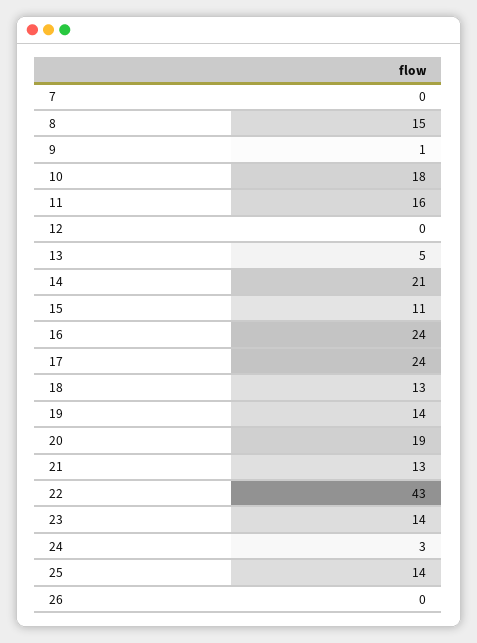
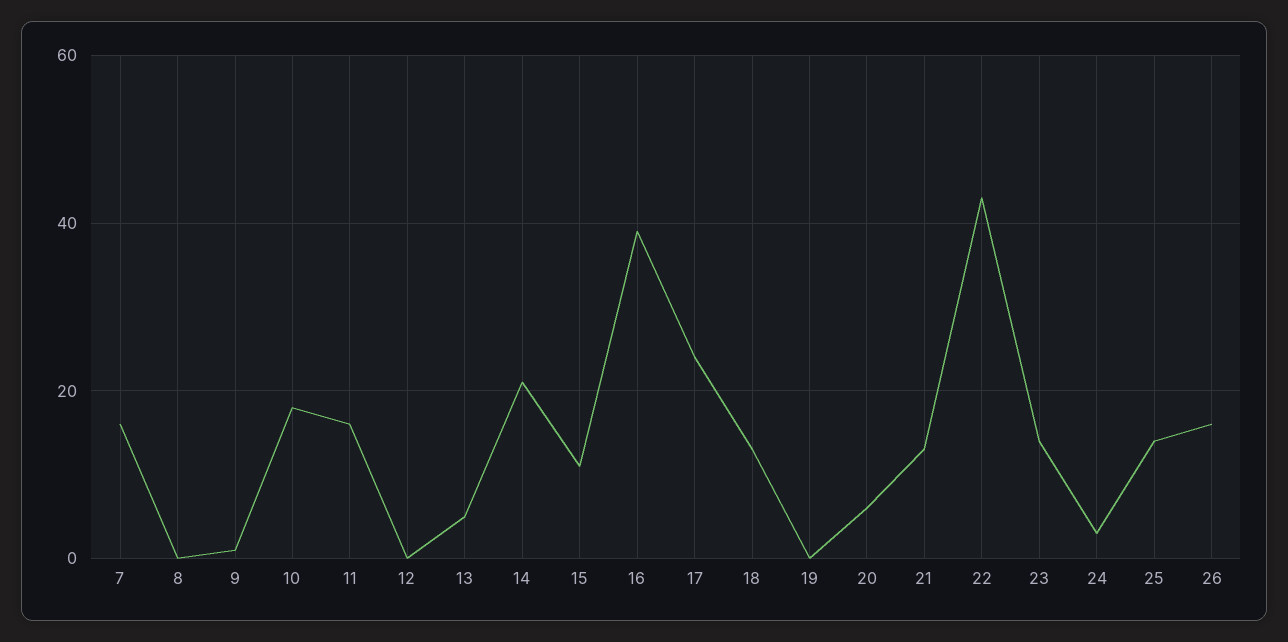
  {
-   "7": 0,
+   "7": 15,
-   "8": 15,
+   "8": 0,
    "9": 1,
    "10": 18,
    "11": 16,
    "12": 0,
    "13": 5,
    "14": 21,
    "15": 11,
-   "16": 24,
+   "16": 40,
    "17": 24,
    "18": 13,
-   "19": 14,
+   "19": 0,
-   "20": 19,
+   "20": 5,
    "21": 13,
    "22": 43,
    "23": 14,
    "24": 3,
    "25": 14,
-   "26": 0
+   "26": 15
  }

